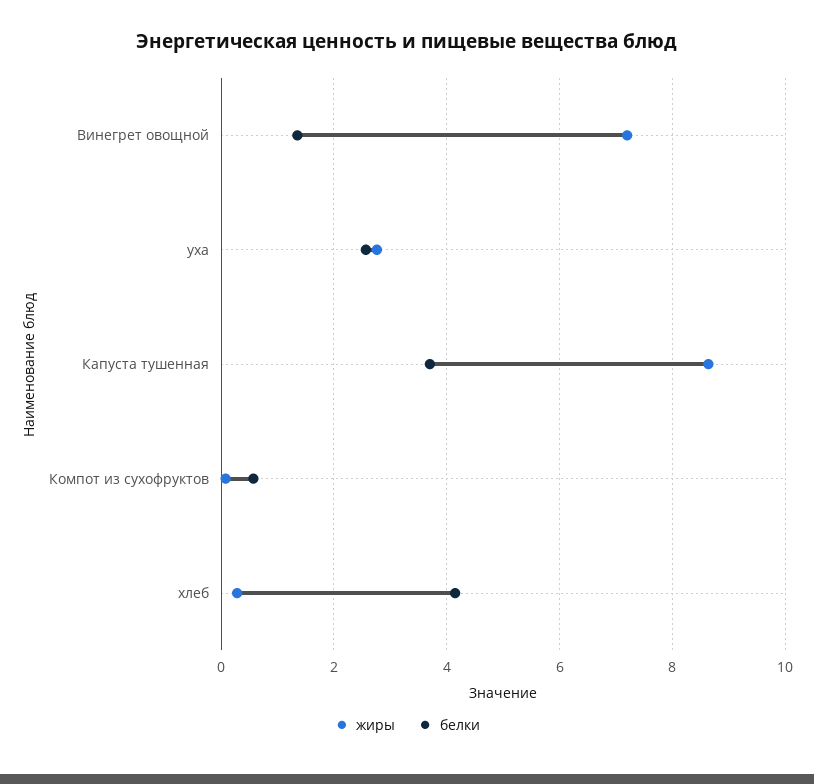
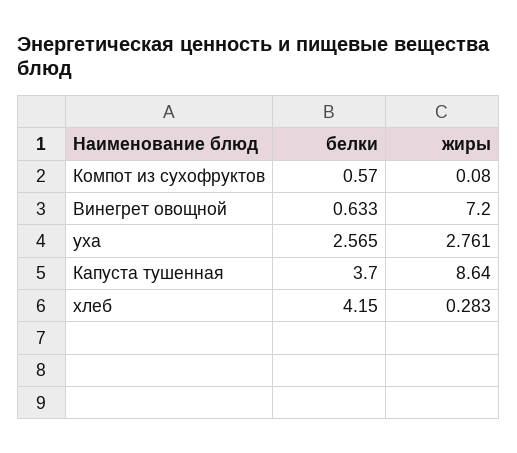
  {
    "жиры": {
      "Винегрет овощной": 7.2,
      "уха": 2.761,
      "Капуста тушенная": 8.64,
      "Компот из сухофруктов": 0.08,
      "хлеб": 0.283
    },
    "белки": {
-     "Винегрет овощной": 1.4,
+     "Винегрет овощной": 0.633,
      "уха": 2.565,
      "Капуста тушенная": 3.7,
      "Компот из сухофруктов": 0.57,
      "хлеб": 4.15
    }
  }

